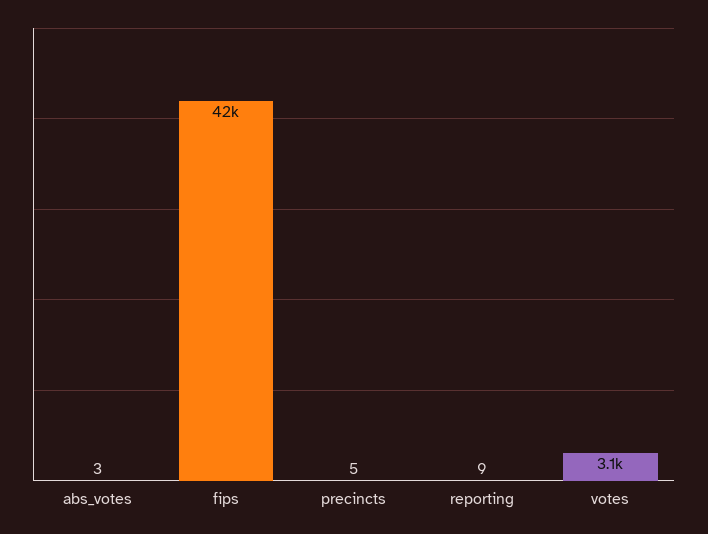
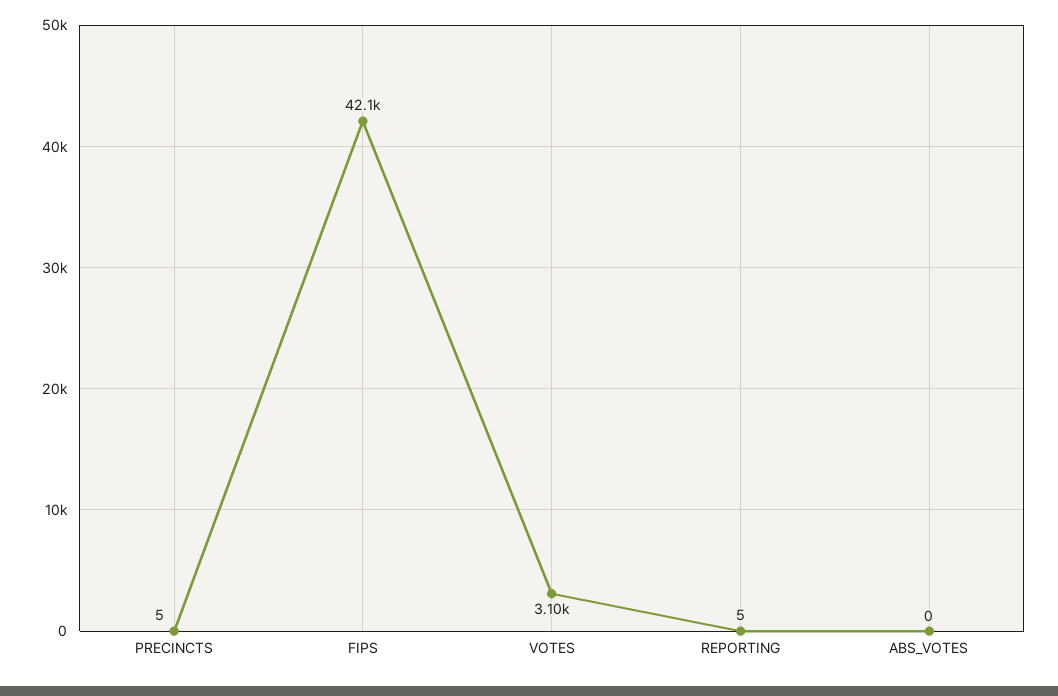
  {
-   "abs_votes": 3,
+   "abs_votes": 0,
    "fips": 42100,
    "precincts": 5,
-   "reporting": 9,
+   "reporting": 5,
    "votes": 3100
  }

